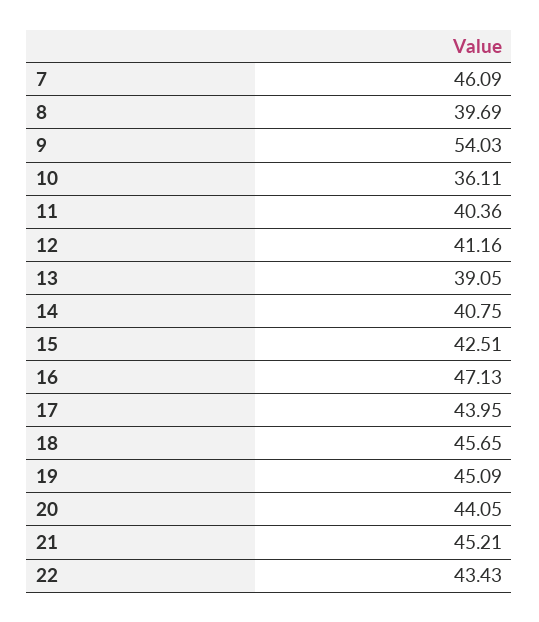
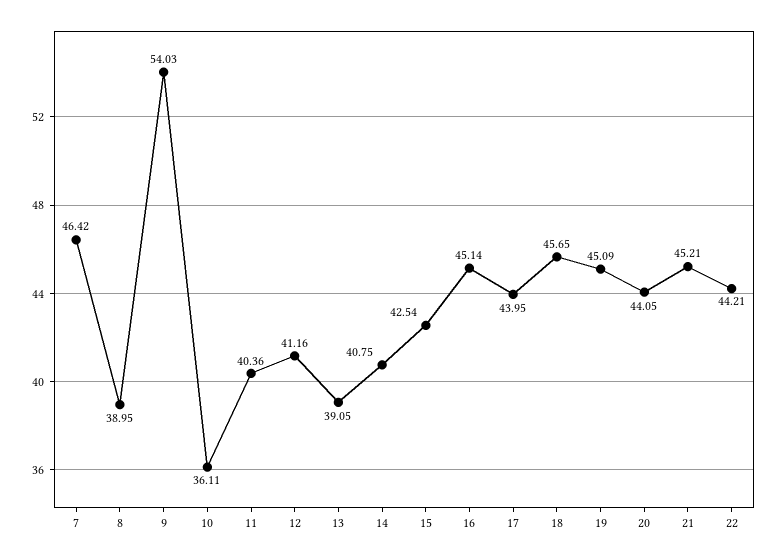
  {
-   "7": 46.09,
+   "7": 46.42,
-   "8": 39.69,
+   "8": 38.95,
    "9": 54.03,
    "10": 36.11,
    "11": 40.36,
    "12": 41.16,
    "13": 39.05,
    "14": 40.75,
-   "15": 42.51,
+   "15": 42.54,
-   "16": 47.13,
+   "16": 45.14,
    "17": 43.95,
    "18": 45.65,
    "19": 45.09,
    "20": 44.05,
    "21": 45.21,
-   "22": 43.43
+   "22": 44.21
  }

